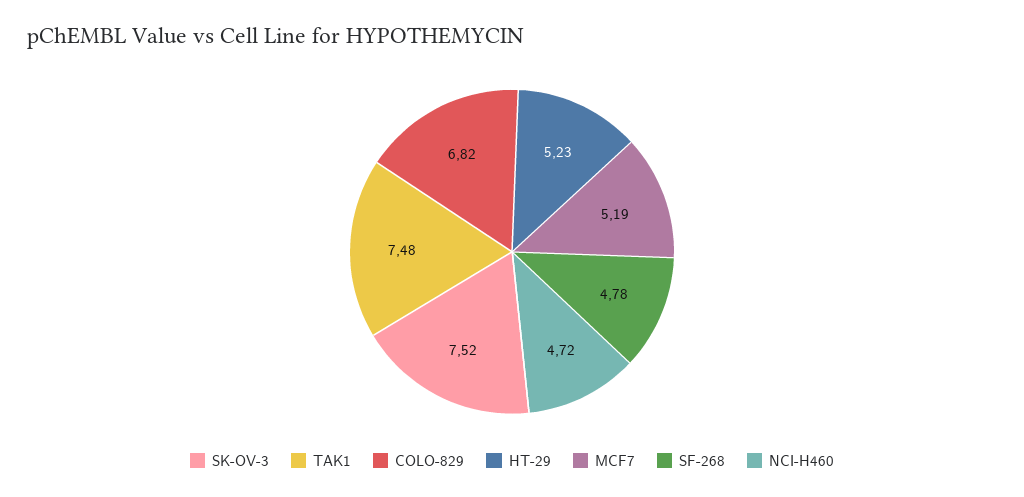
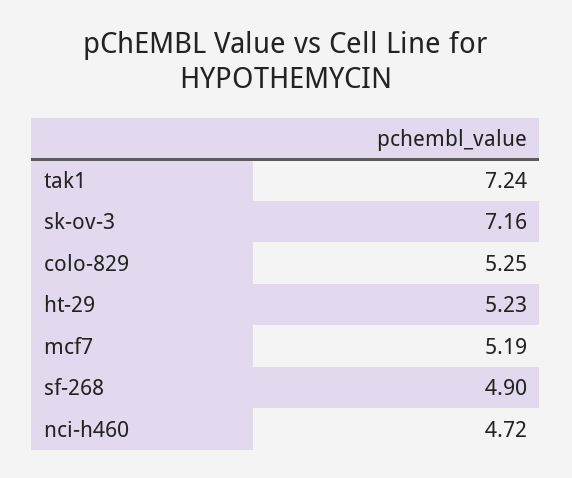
  {
-   "SK-OV-3": 7.52,
+   "SK-OV-3": 7.16,
-   "TAK1": 7.48,
+   "TAK1": 7.24,
-   "COLO-829": 6.82,
+   "COLO-829": 5.25,
    "HT-29": 5.23,
    "MCF7": 5.19,
-   "SF-268": 4.78,
+   "SF-268": 4.9,
    "NCI-H460": 4.72
  }

